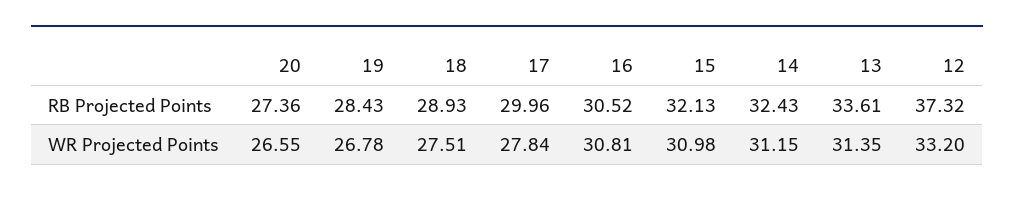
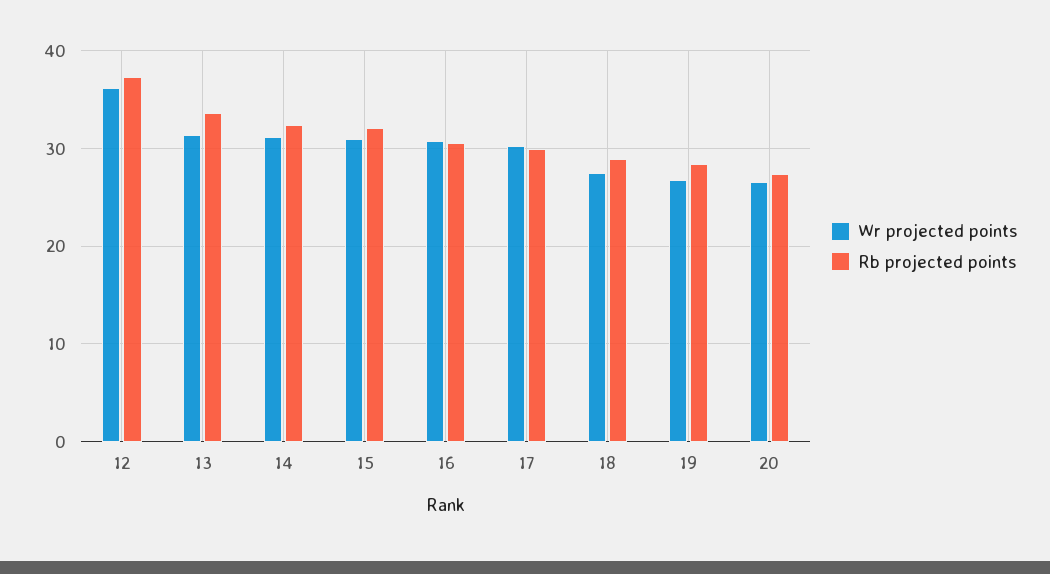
  {
    "RB Projected Points": {
      "20": 27.36,
      "19": 28.43,
      "18": 28.93,
      "17": 29.96,
      "16": 30.52,
      "15": 32.13,
      "14": 32.43,
      "13": 33.61,
      "12": 37.32
    },
    "WR Projected Points": {
      "20": 26.55,
      "19": 26.78,
      "18": 27.51,
-     "17": 27.84,
+     "17": 30,
      "16": 30.81,
      "15": 30.98,
      "14": 31.15,
      "13": 31.35,
-     "12": 33.2
+     "12": 36
    }
  }

